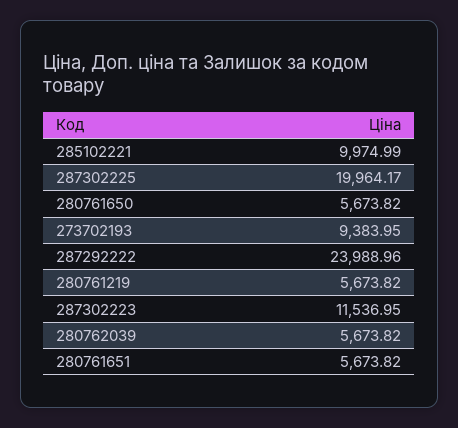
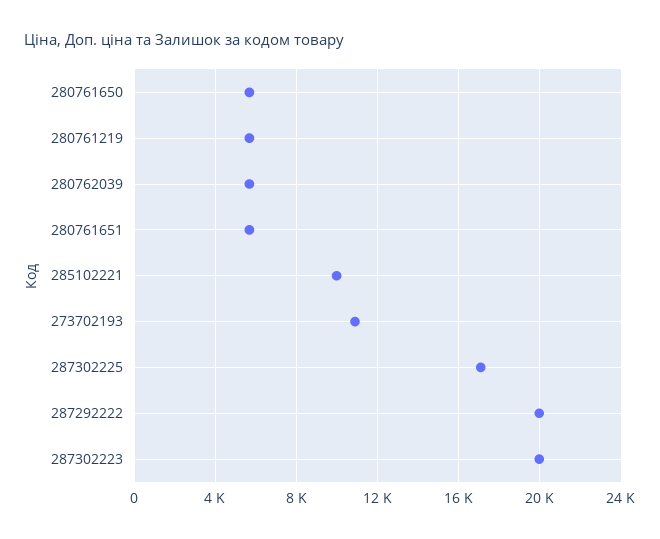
  {
    "285102221": 9974.99,
-   "287302225": 19964.17,
+   "287302225": 17000,
    "280761650": 5673.82,
-   "273702193": 9383.95,
+   "273702193": 11000,
-   "287292222": 23988.96,
+   "287292222": 20000,
    "280761219": 5673.82,
-   "287302223": 11536.95,
+   "287302223": 20000,
    "280762039": 5673.82,
    "280761651": 5673.82
  }

